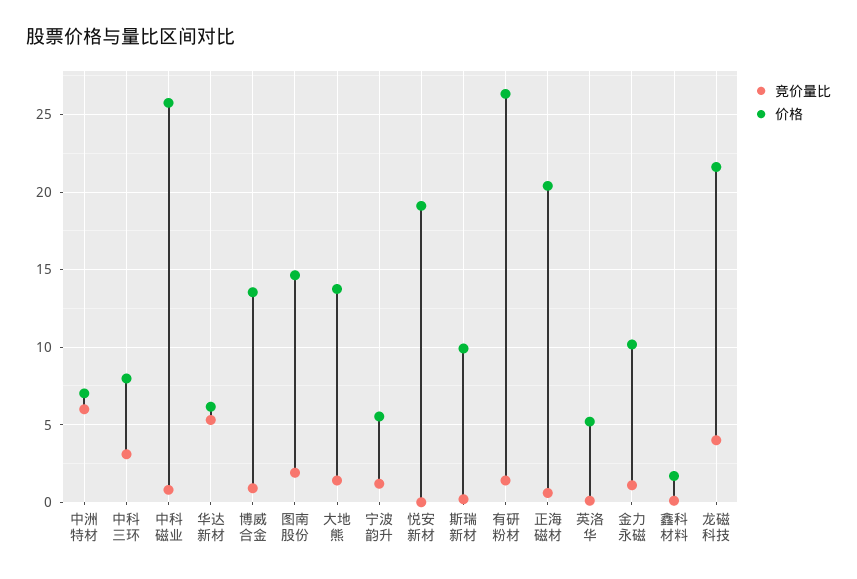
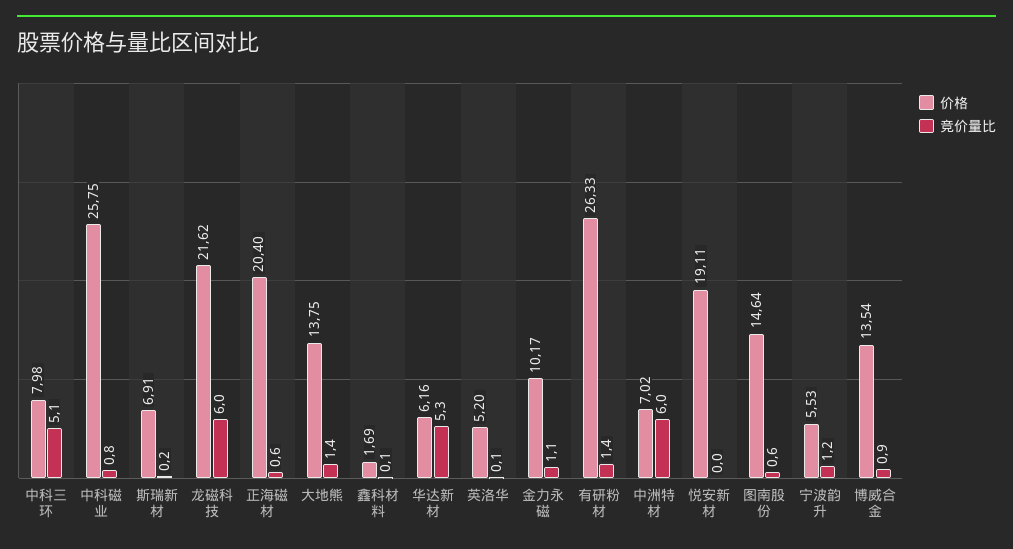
  {
    "竞价量比": {
      "中洲特材": 6,
-     "中科三环": 3,
+     "中科三环": 5.1,
      "中科磁业": 0.8,
      "华达新材": 5.3,
      "博威合金": 0.9,
-     "图南股份": 2,
+     "图南股份": 0.6,
      "大地熊": 1.4,
      "宁波韵升": 1.2,
      "悦安新材": 0,
      "斯瑞新材": 0.2,
      "有研粉材": 1.4,
      "正海磁材": 0.6,
      "英洛华": 0.1,
      "金力永磁": 1.1,
      "鑫科材料": 0.1,
-     "龙磁科技": 4
+     "龙磁科技": 6
    },
    "价格": {
      "中洲特材": 7.02,
      "中科三环": 7.98,
      "中科磁业": 25.75,
      "华达新材": 6.16,
      "博威合金": 13.54,
      "图南股份": 14.64,
      "大地熊": 13.75,
      "宁波韵升": 5.53,
      "悦安新材": 19.11,
-     "斯瑞新材": 10,
+     "斯瑞新材": 6.91,
      "有研粉材": 26.33,
      "正海磁材": 20.4,
      "英洛华": 5.2,
      "金力永磁": 10.17,
      "鑫科材料": 1.69,
      "龙磁科技": 21.62
    }
  }

